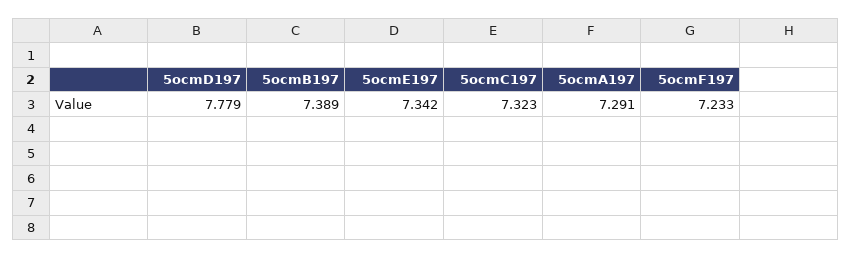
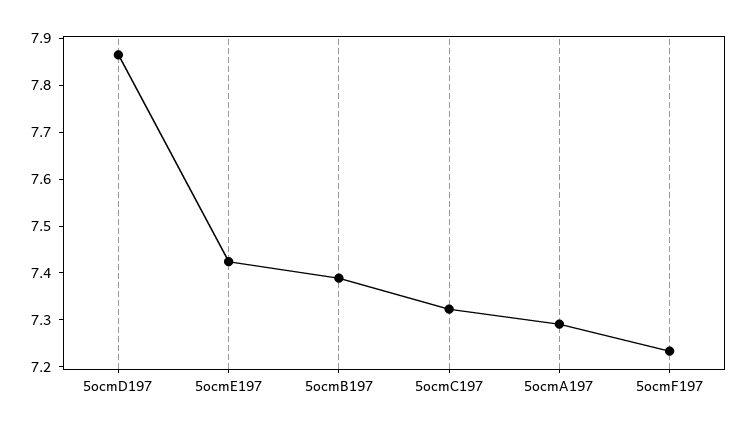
  {
-   "5ocmD197": 7.779,
+   "5ocmD197": 7.86,
    "5ocmB197": 7.389,
-   "5ocmE197": 7.342,
+   "5ocmE197": 7.42,
    "5ocmC197": 7.323,
    "5ocmA197": 7.291,
    "5ocmF197": 7.233
  }

